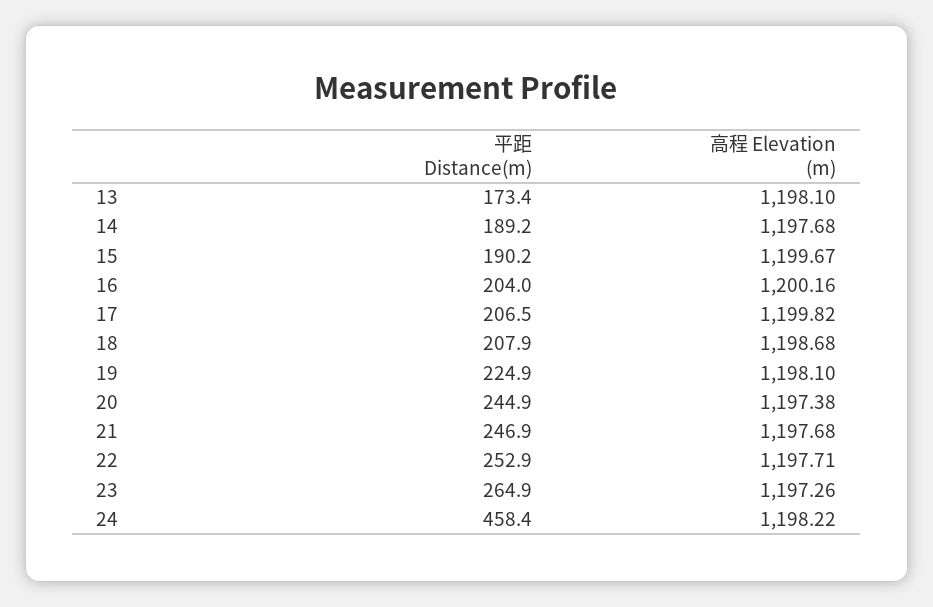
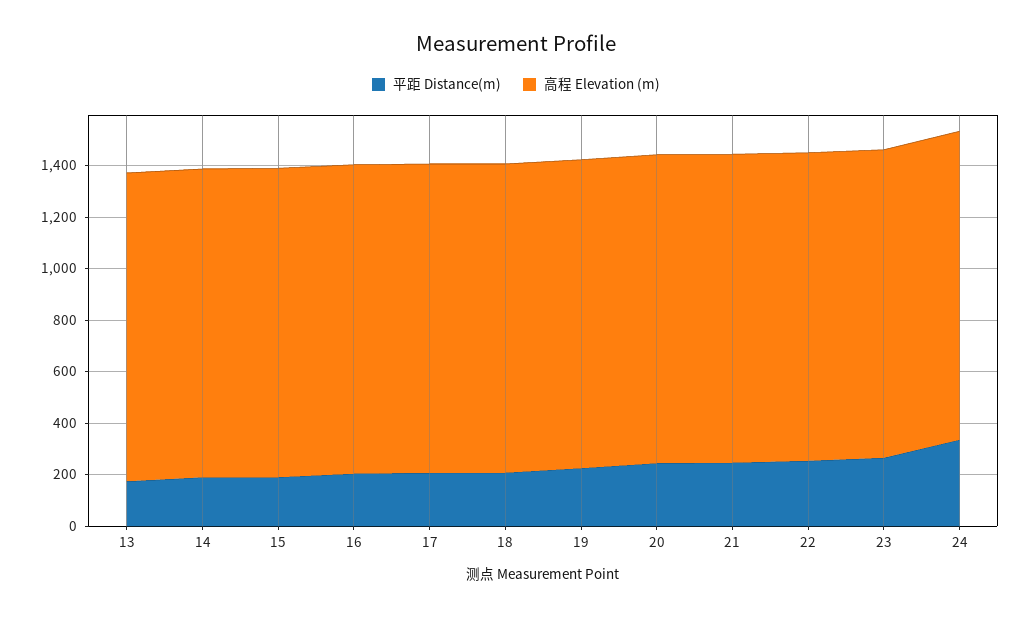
  {
    "平距 Distance(m)": {
      "13": 173.4,
      "14": 189.2,
      "15": 190.2,
      "16": 204,
      "17": 206.5,
      "18": 207.9,
      "19": 224.9,
      "20": 244.9,
      "21": 246.9,
      "22": 252.9,
      "23": 264.9,
-     "24": 458.4
+     "24": 350
    },
    "高程 Elevation (m)": {
      "13": 1198.1,
      "14": 1197.68,
      "15": 1199.67,
      "16": 1200.16,
      "17": 1199.82,
      "18": 1198.68,
      "19": 1198.1,
      "20": 1197.38,
      "21": 1197.68,
      "22": 1197.71,
      "23": 1197.26,
      "24": 1198.22
    }
  }

